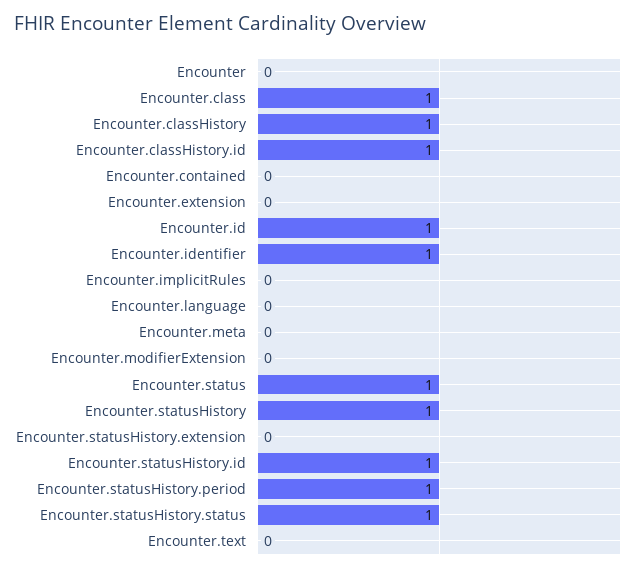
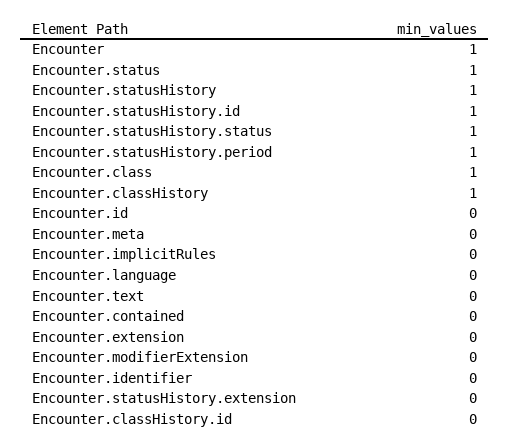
  {
-   "Encounter": 0,
+   "Encounter": 1,
    "Encounter.class": 1,
    "Encounter.classHistory": 1,
-   "Encounter.classHistory.id": 1,
+   "Encounter.classHistory.id": 0,
    "Encounter.contained": 0,
    "Encounter.extension": 0,
-   "Encounter.id": 1,
+   "Encounter.id": 0,
-   "Encounter.identifier": 1,
+   "Encounter.identifier": 0,
    "Encounter.implicitRules": 0,
    "Encounter.language": 0,
    "Encounter.meta": 0,
    "Encounter.modifierExtension": 0,
    "Encounter.status": 1,
    "Encounter.statusHistory": 1,
    "Encounter.statusHistory.extension": 0,
    "Encounter.statusHistory.id": 1,
    "Encounter.statusHistory.period": 1,
    "Encounter.statusHistory.status": 1,
    "Encounter.text": 0
  }

